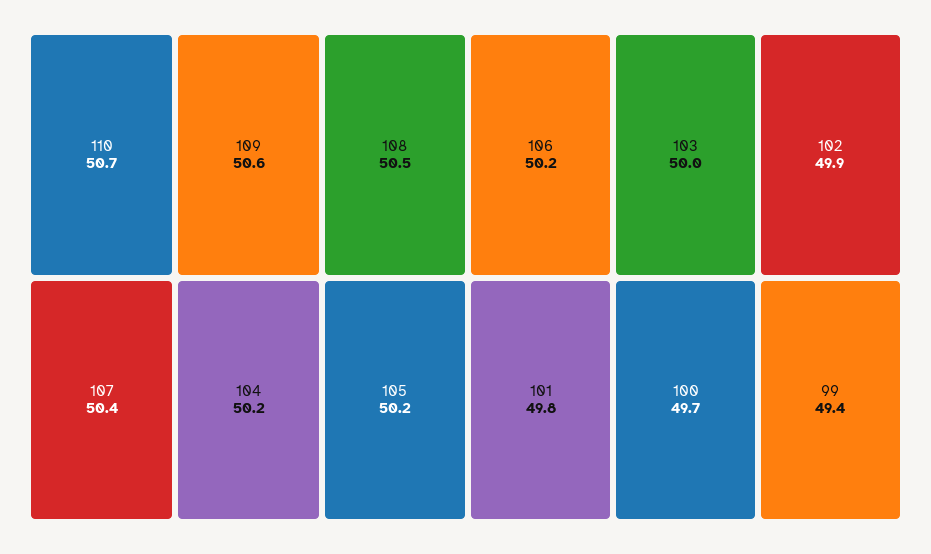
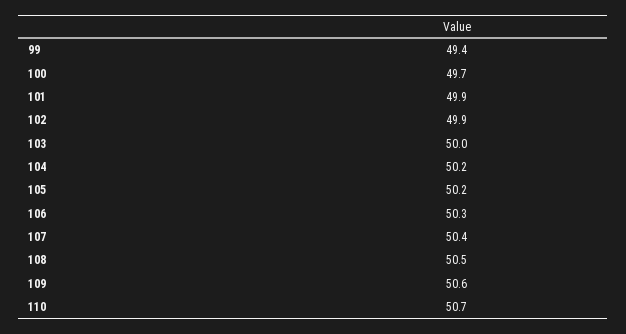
  {
    "110": 50.7,
    "109": 50.6,
    "108": 50.5,
    "107": 50.4,
    "104": 50.2,
    "105": 50.2,
-   "106": 50.2,
+   "106": 50.3,
    "103": 50,
    "102": 49.9,
-   "101": 49.8,
+   "101": 49.9,
    "100": 49.7,
    "99": 49.4
  }

